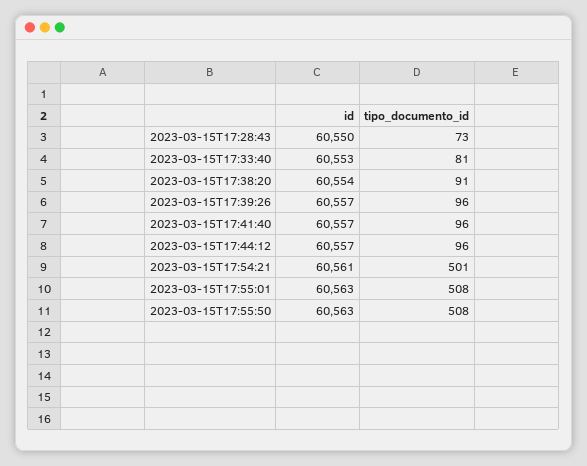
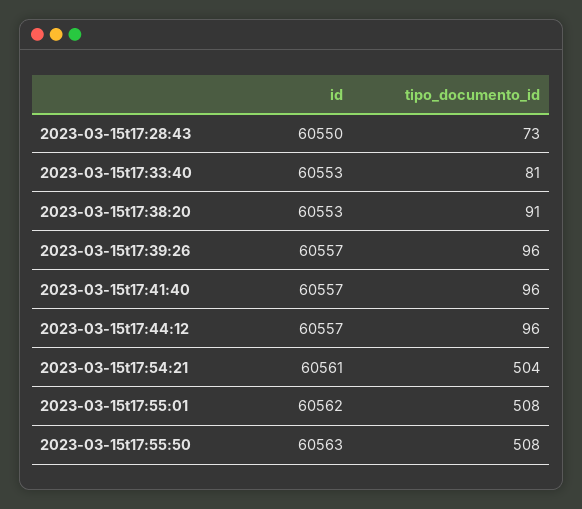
  {
    "id": {
      "2023-03-15T17:28:43": 60550,
      "2023-03-15T17:33:40": 60553,
-     "2023-03-15T17:38:20": 60554,
+     "2023-03-15T17:38:20": 60553,
      "2023-03-15T17:39:26": 60557,
      "2023-03-15T17:41:40": 60557,
      "2023-03-15T17:44:12": 60557,
      "2023-03-15T17:54:21": 60561,
-     "2023-03-15T17:55:01": 60563,
+     "2023-03-15T17:55:01": 60562,
      "2023-03-15T17:55:50": 60563
    },
    "tipo_documento_id": {
      "2023-03-15T17:28:43": 73,
      "2023-03-15T17:33:40": 81,
      "2023-03-15T17:38:20": 91,
      "2023-03-15T17:39:26": 96,
      "2023-03-15T17:41:40": 96,
      "2023-03-15T17:44:12": 96,
-     "2023-03-15T17:54:21": 501,
+     "2023-03-15T17:54:21": 504,
      "2023-03-15T17:55:01": 508,
      "2023-03-15T17:55:50": 508
    }
  }

